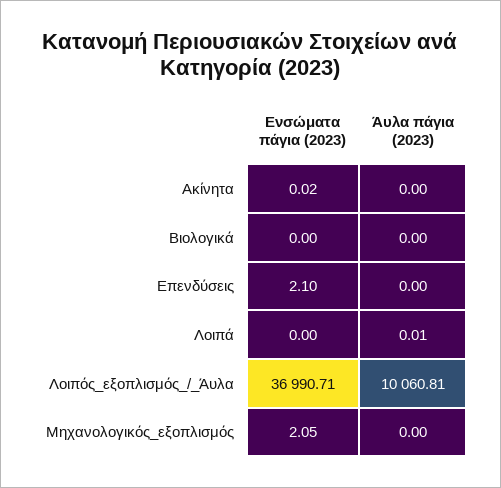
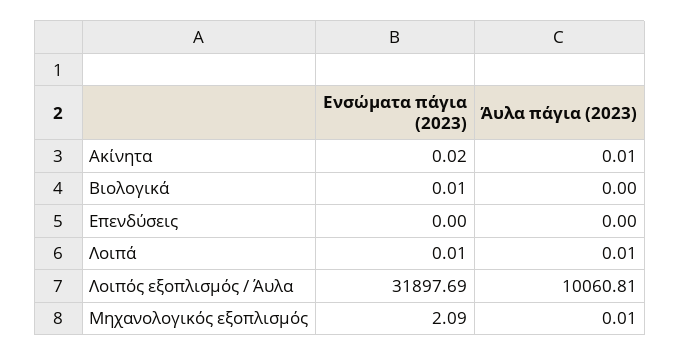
  {
    "Ενσώματα πάγια (2023)": {
      "Ακίνητα": 0.02,
-     "Βιολογικά": 0,
+     "Βιολογικά": 0.01,
-     "Επενδύσεις": 2.1,
+     "Επενδύσεις": 0,
-     "Λοιπά": 0,
+     "Λοιπά": 0.01,
-     "Λοιπός_εξοπλισμός_/_Άυλα": 36990.71,
+     "Λοιπός_εξοπλισμός_/_Άυλα": 31897.69,
-     "Μηχανολογικός_εξοπλισμός": 2.05
+     "Μηχανολογικός_εξοπλισμός": 2.09
    },
    "Άυλα πάγια (2023)": {
-     "Ακίνητα": 0,
+     "Ακίνητα": 0.01,
      "Βιολογικά": 0,
      "Επενδύσεις": 0,
      "Λοιπά": 0.01,
      "Λοιπός_εξοπλισμός_/_Άυλα": 10060.81,
-     "Μηχανολογικός_εξοπλισμός": 0
+     "Μηχανολογικός_εξοπλισμός": 0.01
    }
  }

